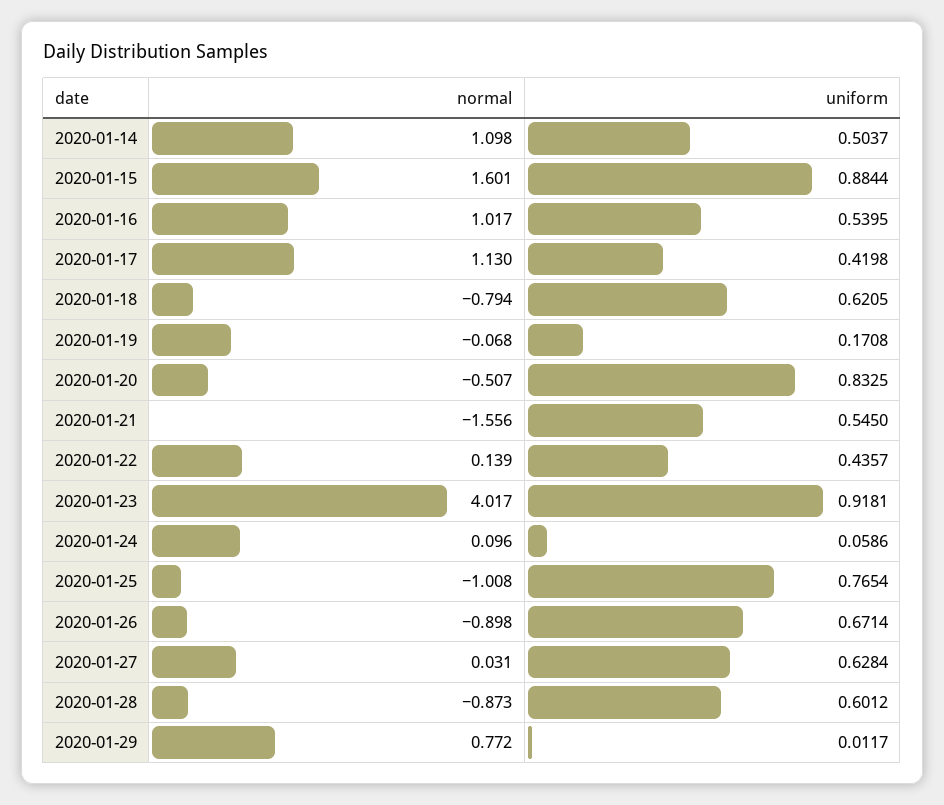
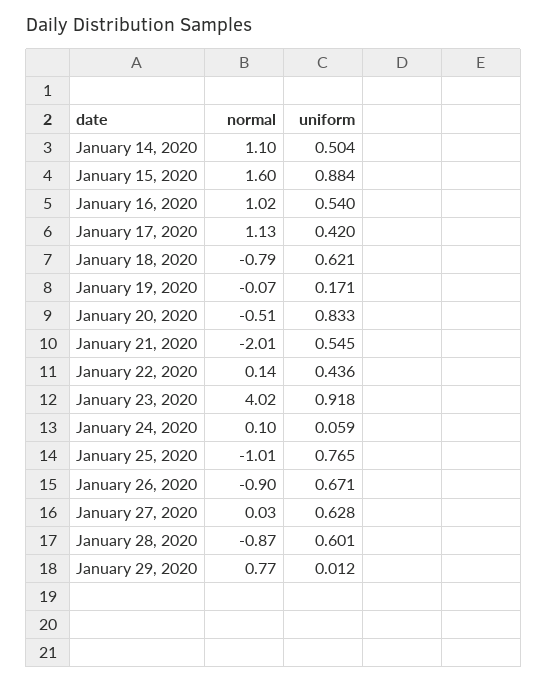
  {
    "normal": {
      "2020-01-14": 1.098,
      "2020-01-15": 1.601,
      "2020-01-16": 1.017,
      "2020-01-17": 1.13,
      "2020-01-18": -0.794,
      "2020-01-19": -0.068,
      "2020-01-20": -0.507,
-     "2020-01-21": -1.556,
+     "2020-01-21": -2.01,
      "2020-01-22": 0.139,
      "2020-01-23": 4.017,
      "2020-01-24": 0.096,
      "2020-01-25": -1.008,
      "2020-01-26": -0.898,
      "2020-01-27": 0.031,
      "2020-01-28": -0.873,
      "2020-01-29": 0.772
    },
    "uniform": {
      "2020-01-14": 0.5037,
      "2020-01-15": 0.8844,
      "2020-01-16": 0.5395,
      "2020-01-17": 0.4198,
      "2020-01-18": 0.6205,
      "2020-01-19": 0.1708,
      "2020-01-20": 0.8325,
      "2020-01-21": 0.545,
      "2020-01-22": 0.4357,
      "2020-01-23": 0.9181,
      "2020-01-24": 0.0586,
      "2020-01-25": 0.7654,
      "2020-01-26": 0.6714,
      "2020-01-27": 0.6284,
      "2020-01-28": 0.6012,
      "2020-01-29": 0.0117
    }
  }

